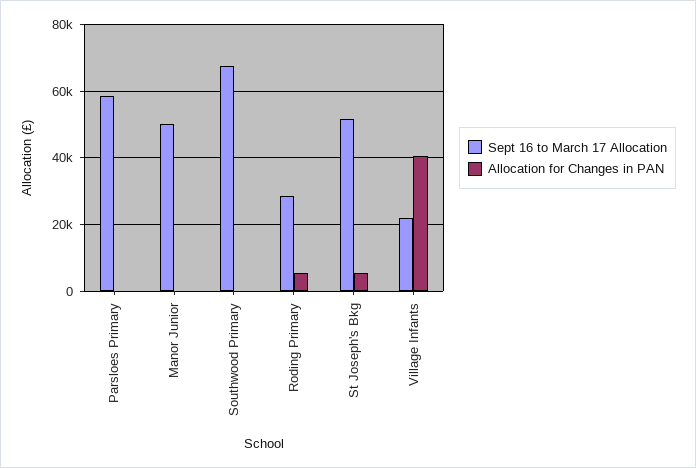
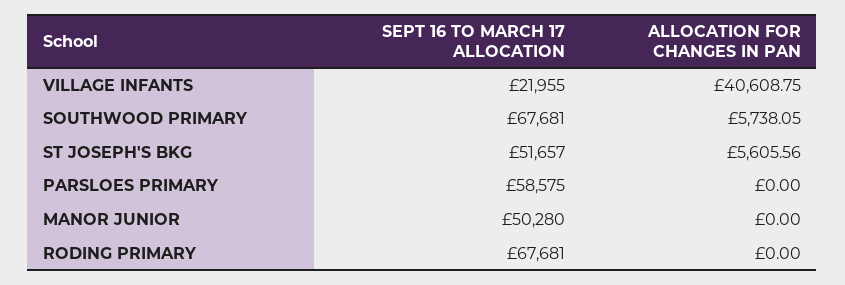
  {
    "Sept 16 to March 17 Allocation": {
      "Parsloes Primary": 58575,
      "Manor Junior": 50280,
      "Southwood Primary": 67681,
-     "Roding Primary": 28000,
+     "Roding Primary": 67681,
      "St Joseph's Bkg": 51657,
      "Village Infants": 21955
    },
    "Allocation for Changes in PAN": {
      "Parsloes Primary": 0,
      "Manor Junior": 0,
-     "Southwood Primary": 0,
+     "Southwood Primary": 5738.05,
-     "Roding Primary": 6000,
+     "Roding Primary": 0,
      "St Joseph's Bkg": 5605.56,
      "Village Infants": 40608.75
    }
  }

